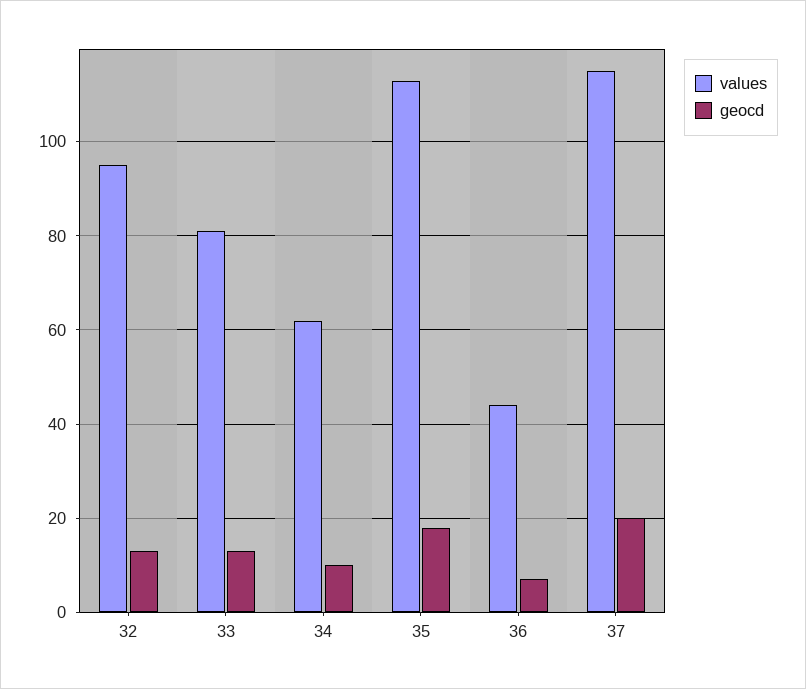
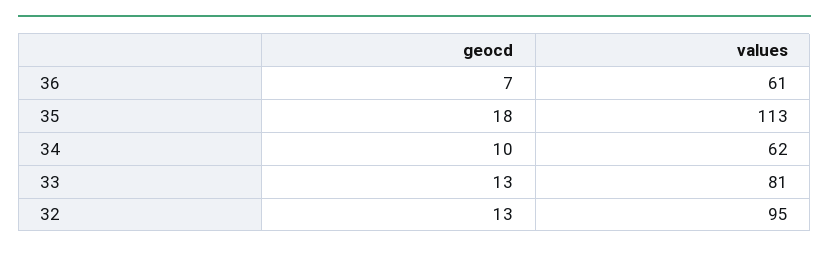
  {
    "values": {
      "32": 95,
      "33": 81,
      "34": 62,
      "35": 113,
-     "36": 45,
+     "36": 61
-     "37": 115
    },
    "geocd": {
      "32": 13,
      "33": 13,
      "34": 10,
      "35": 18,
-     "36": 7,
+     "36": 7
-     "37": 20
    }
  }

